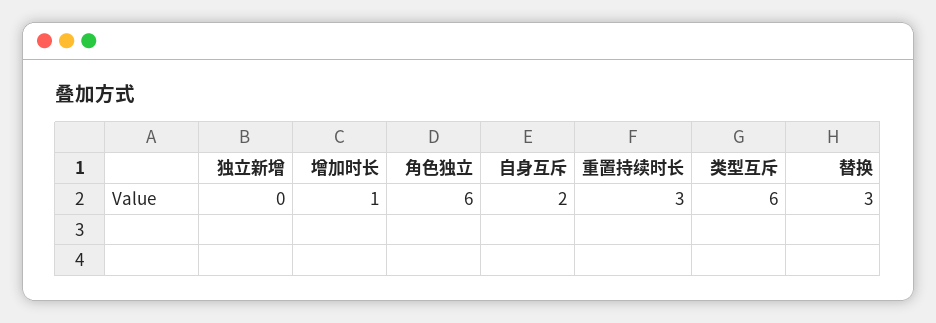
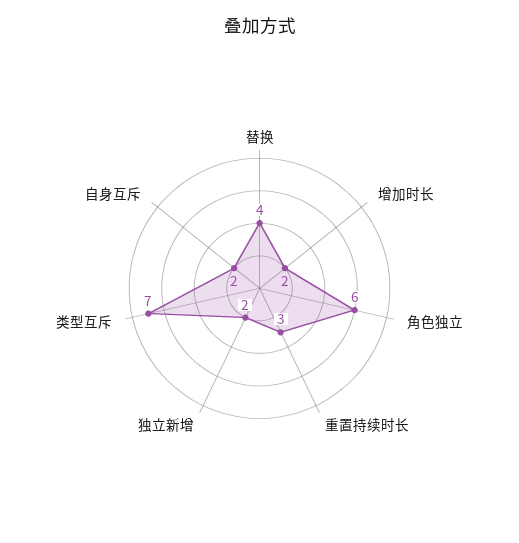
  {
-   "独立新增": 0,
+   "独立新增": 2,
-   "增加时长": 1,
+   "增加时长": 2,
    "角色独立": 6,
    "自身互斥": 2,
    "重置持续时长": 3,
-   "类型互斥": 6,
+   "类型互斥": 7,
-   "替换": 3
+   "替换": 4
  }

